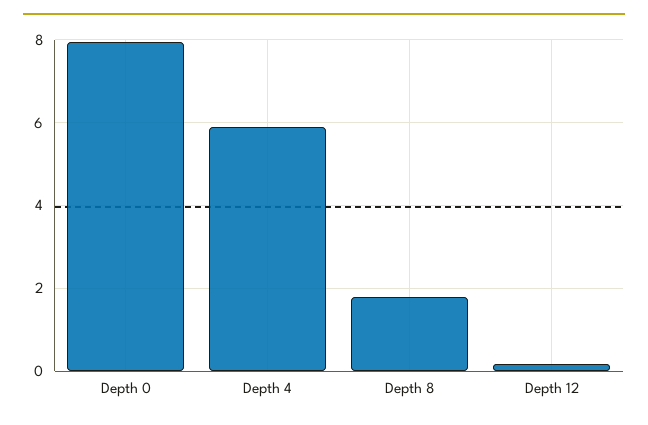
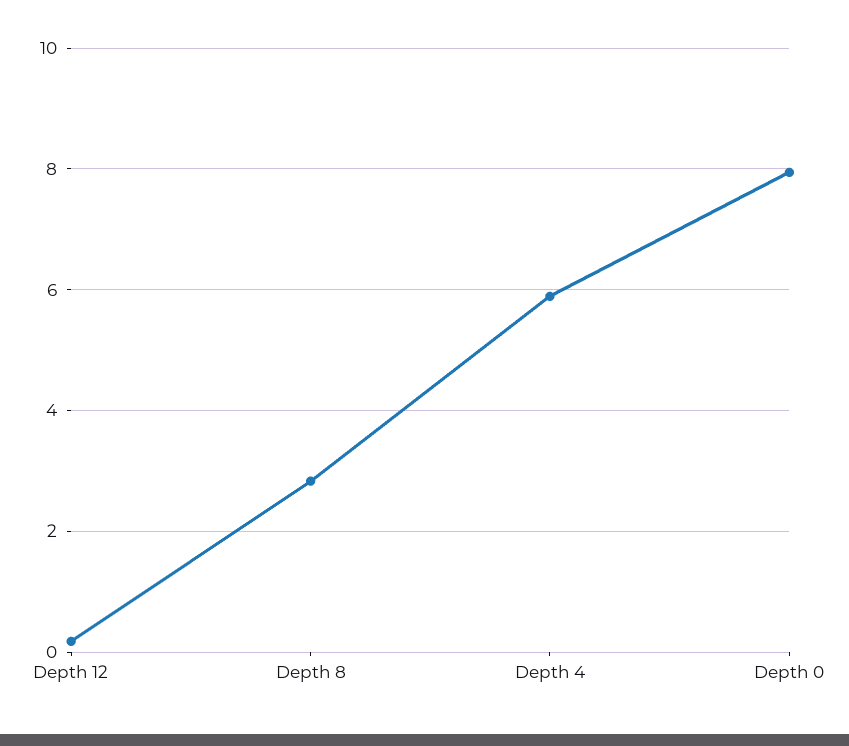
  {
    "Depth 0": 8,
    "Depth 4": 5.8,
-   "Depth 8": 1.8,
+   "Depth 8": 2.8,
    "Depth 12": 0.2
  }

